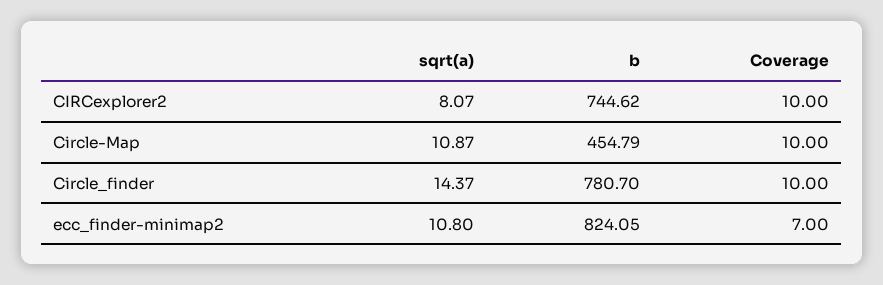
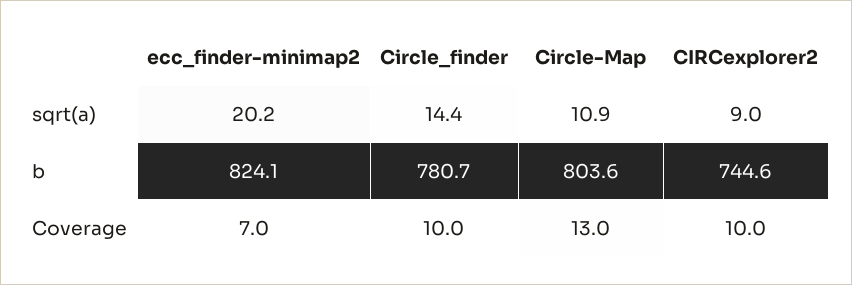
  {
    "sqrt(a)": {
-     "CIRCexplorer2": 8.07,
+     "CIRCexplorer2": 9,
      "Circle-Map": 10.87,
      "Circle_finder": 14.37,
-     "ecc_finder-minimap2": 10.8
+     "ecc_finder-minimap2": 20.2
    },
    "b": {
      "CIRCexplorer2": 744.62,
-     "Circle-Map": 454.79,
+     "Circle-Map": 803.6,
      "Circle_finder": 780.7,
      "ecc_finder-minimap2": 824.05
    },
    "Coverage": {
      "CIRCexplorer2": 10,
-     "Circle-Map": 10,
+     "Circle-Map": 13,
      "Circle_finder": 10,
      "ecc_finder-minimap2": 7
    }
  }

